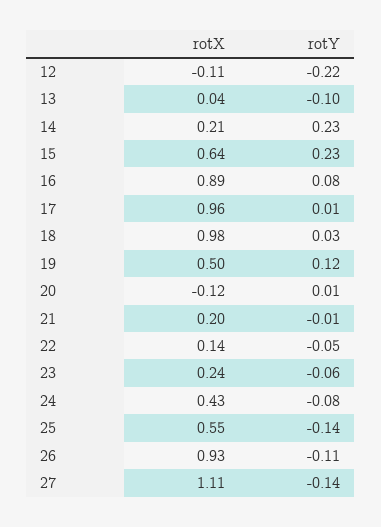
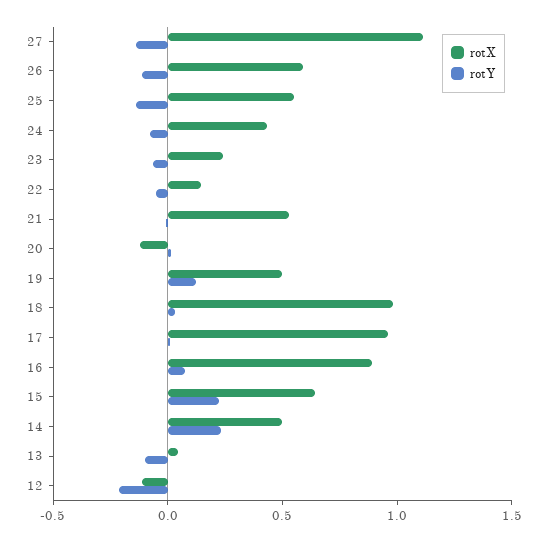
  {
    "rotX": {
      "12": -0.11,
      "13": 0.04,
-     "14": 0.21,
+     "14": 0.5,
      "15": 0.64,
      "16": 0.89,
      "17": 0.96,
      "18": 0.98,
      "19": 0.5,
      "20": -0.12,
-     "21": 0.2,
+     "21": 0.5,
      "22": 0.14,
      "23": 0.24,
      "24": 0.43,
      "25": 0.55,
-     "26": 0.93,
+     "26": 0.6,
      "27": 1.11
    },
    "rotY": {
      "12": -0.22,
      "13": -0.1,
      "14": 0.23,
      "15": 0.23,
      "16": 0.08,
      "17": 0.01,
      "18": 0.03,
      "19": 0.12,
      "20": 0.01,
      "21": -0.01,
      "22": -0.05,
      "23": -0.06,
      "24": -0.08,
      "25": -0.14,
      "26": -0.11,
      "27": -0.14
    }
  }

